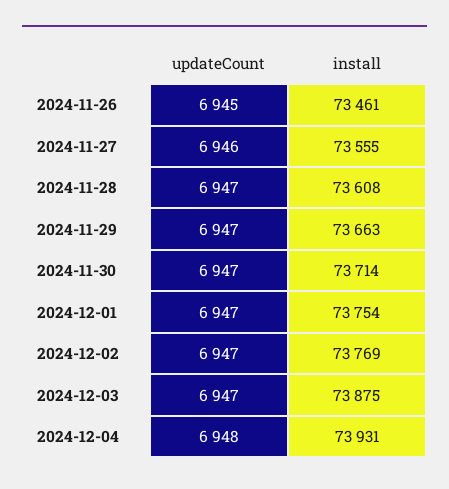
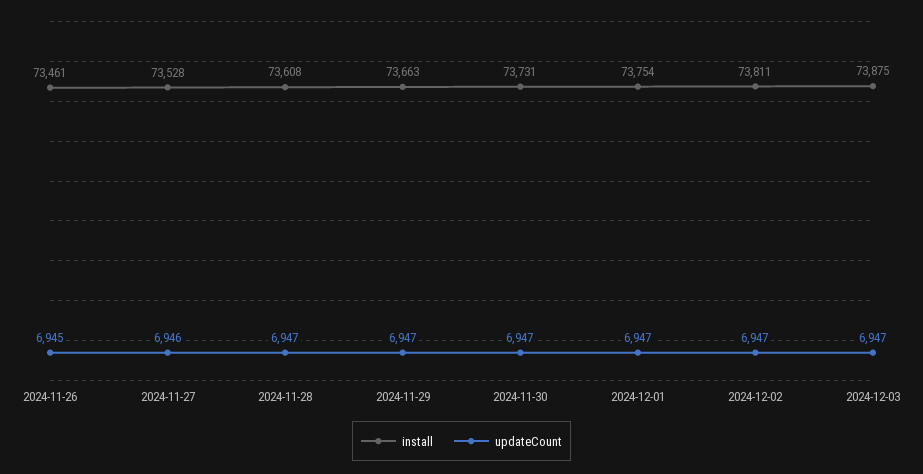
  {
    "updateCount": {
      "2024-11-26": 6945,
      "2024-11-27": 6946,
      "2024-11-28": 6947,
      "2024-11-29": 6947,
      "2024-11-30": 6947,
      "2024-12-01": 6947,
      "2024-12-02": 6947,
-     "2024-12-03": 6947,
+     "2024-12-03": 6947
-     "2024-12-04": 6948
    },
    "install": {
      "2024-11-26": 73461,
-     "2024-11-27": 73555,
+     "2024-11-27": 73528,
      "2024-11-28": 73608,
      "2024-11-29": 73663,
-     "2024-11-30": 73714,
+     "2024-11-30": 73731,
      "2024-12-01": 73754,
-     "2024-12-02": 73769,
+     "2024-12-02": 73811,
-     "2024-12-03": 73875,
+     "2024-12-03": 73875
-     "2024-12-04": 73931
    }
  }

